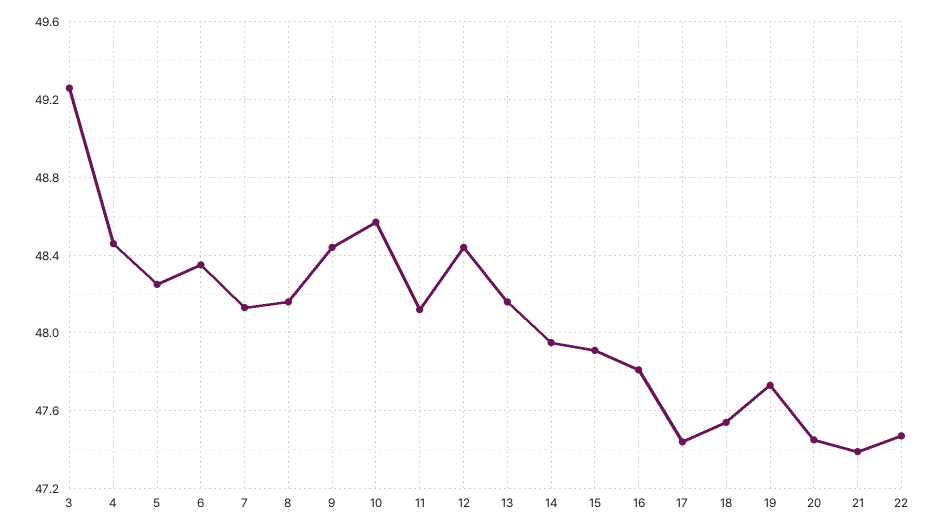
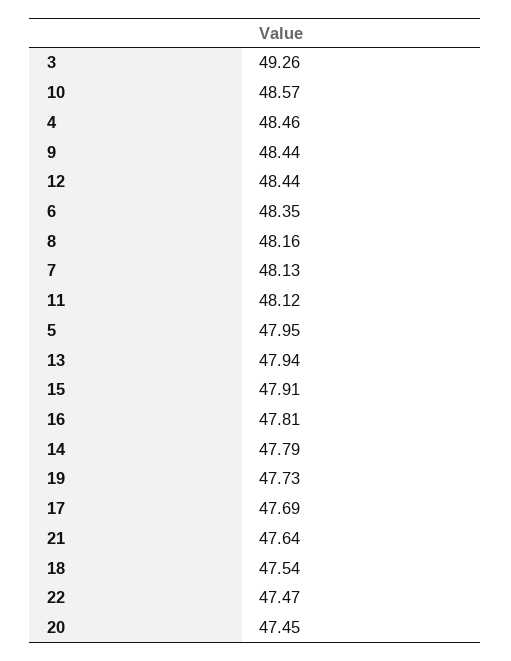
  {
    "3": 49.26,
    "4": 48.46,
-   "5": 48.25,
+   "5": 47.95,
    "6": 48.35,
    "7": 48.13,
    "8": 48.16,
    "9": 48.44,
    "10": 48.57,
    "11": 48.12,
    "12": 48.44,
-   "13": 48.15,
+   "13": 47.94,
-   "14": 47.95,
+   "14": 47.79,
    "15": 47.91,
    "16": 47.81,
-   "17": 47.45,
+   "17": 47.69,
    "18": 47.54,
    "19": 47.73,
    "20": 47.45,
-   "21": 47.4,
+   "21": 47.64,
    "22": 47.47
  }

